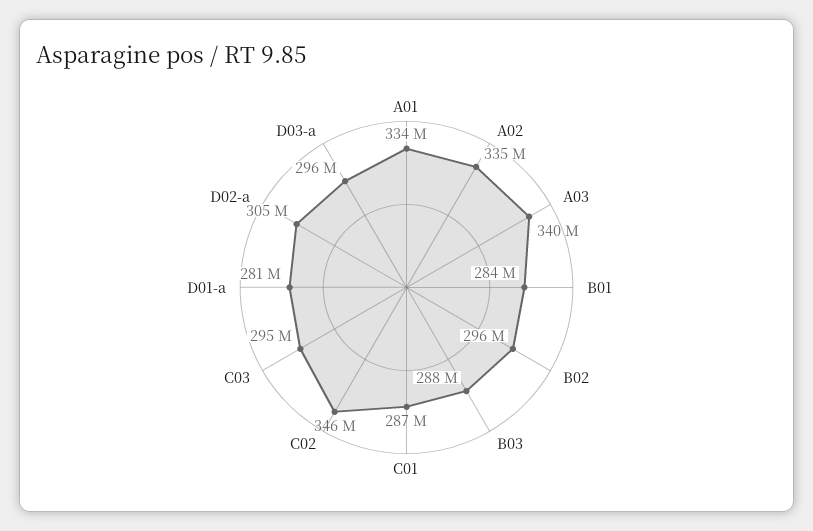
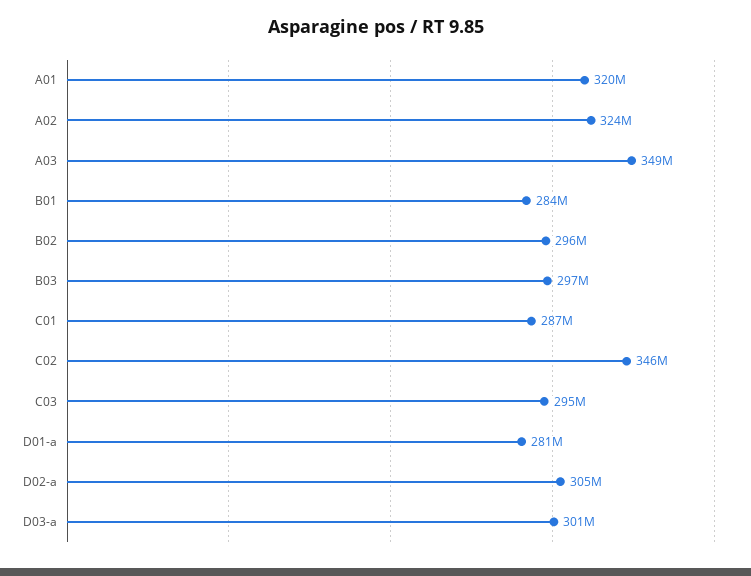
  {
-   "A01": 334000000,
+   "A01": 320000000,
-   "A02": 335000000,
+   "A02": 324000000,
-   "A03": 340000000,
+   "A03": 349000000,
    "B01": 284000000,
    "B02": 296000000,
-   "B03": 288000000,
+   "B03": 297000000,
    "C01": 287000000,
    "C02": 346000000,
    "C03": 295000000,
    "D01-a": 281000000,
    "D02-a": 305000000,
-   "D03-a": 296000000
+   "D03-a": 301000000
  }

